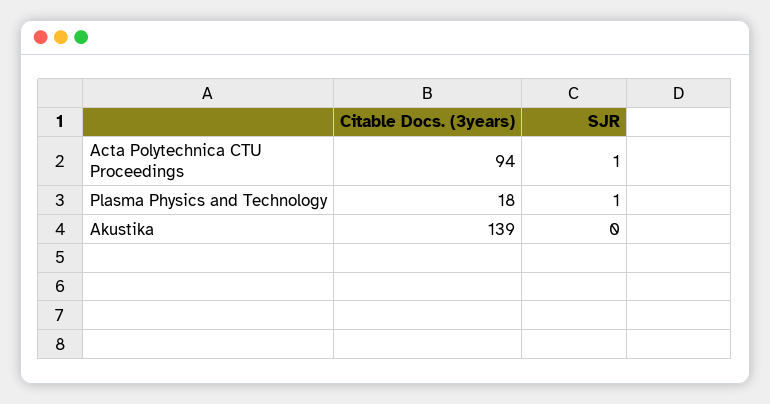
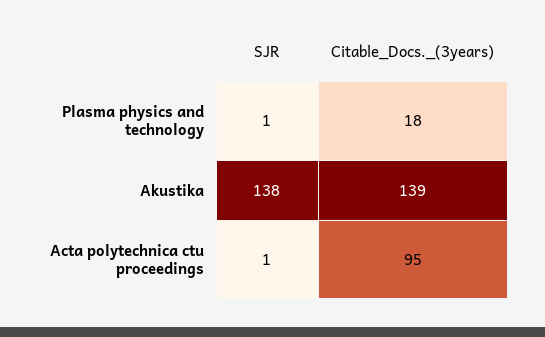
  {
    "Citable Docs. (3years)": {
-     "Acta Polytechnica CTU Proceedings": 94,
+     "Acta Polytechnica CTU Proceedings": 95,
      "Plasma Physics and Technology": 18,
      "Akustika": 139
    },
    "SJR": {
      "Acta Polytechnica CTU Proceedings": 1,
      "Plasma Physics and Technology": 1,
-     "Akustika": 0
+     "Akustika": 138
    }
  }

